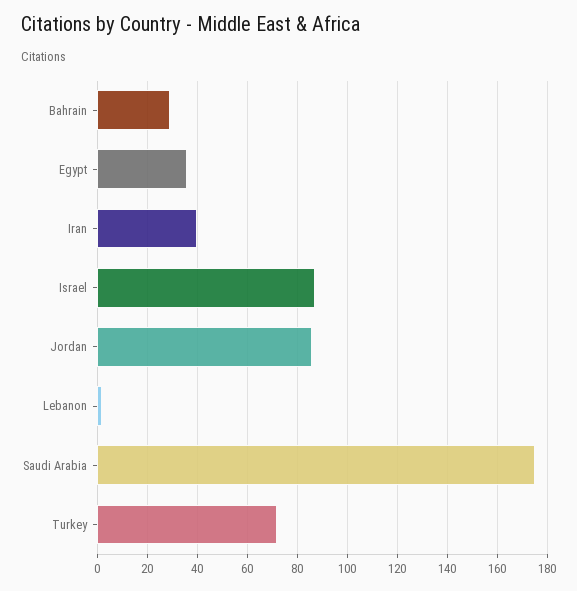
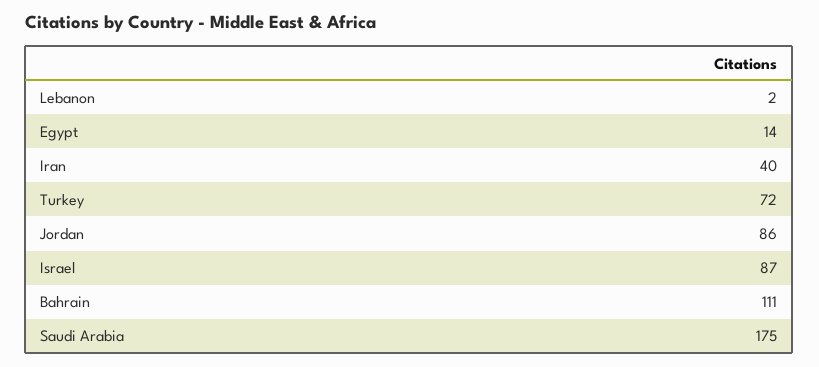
  {
-   "Bahrain": 30,
+   "Bahrain": 111,
-   "Egypt": 35,
+   "Egypt": 14,
    "Iran": 40,
    "Israel": 87,
    "Jordan": 86,
    "Lebanon": 2,
    "Saudi Arabia": 175,
    "Turkey": 72
  }

